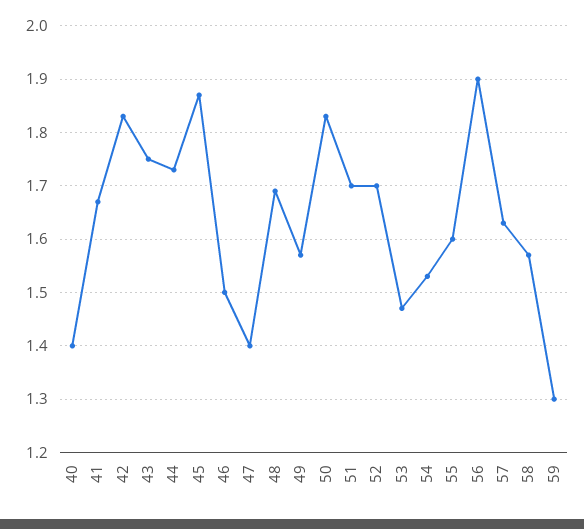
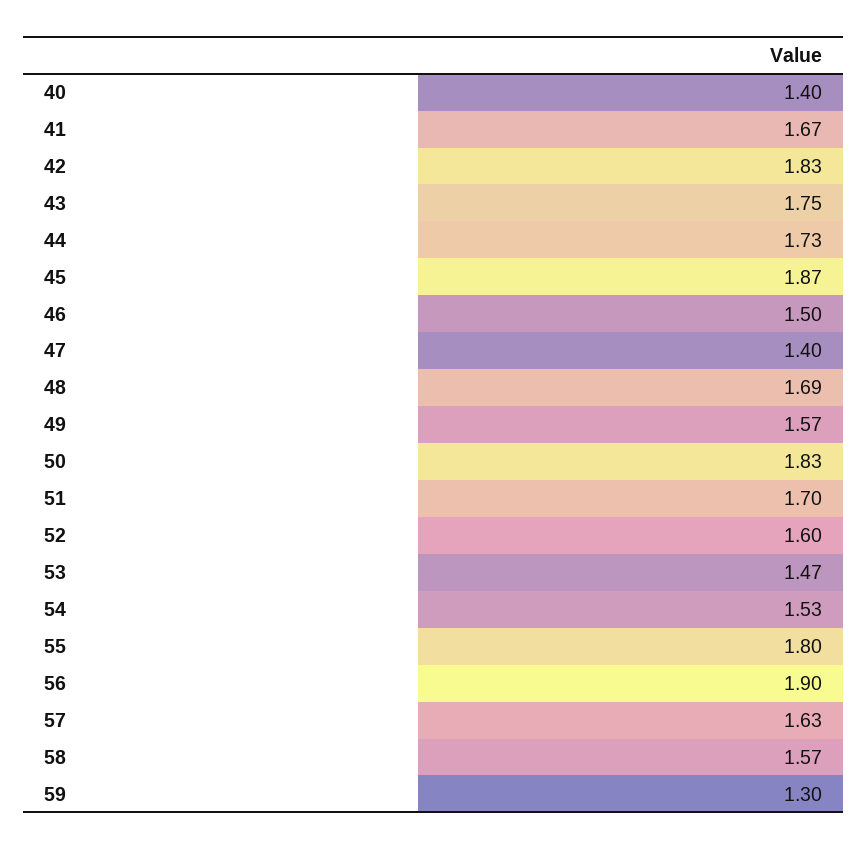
  {
    "40": 1.4,
    "41": 1.67,
    "42": 1.83,
    "43": 1.75,
    "44": 1.73,
    "45": 1.87,
    "46": 1.5,
    "47": 1.4,
    "48": 1.69,
    "49": 1.57,
    "50": 1.83,
    "51": 1.7,
-   "52": 1.7,
+   "52": 1.6,
    "53": 1.47,
    "54": 1.53,
-   "55": 1.6,
+   "55": 1.8,
    "56": 1.9,
    "57": 1.63,
    "58": 1.57,
    "59": 1.3
  }

